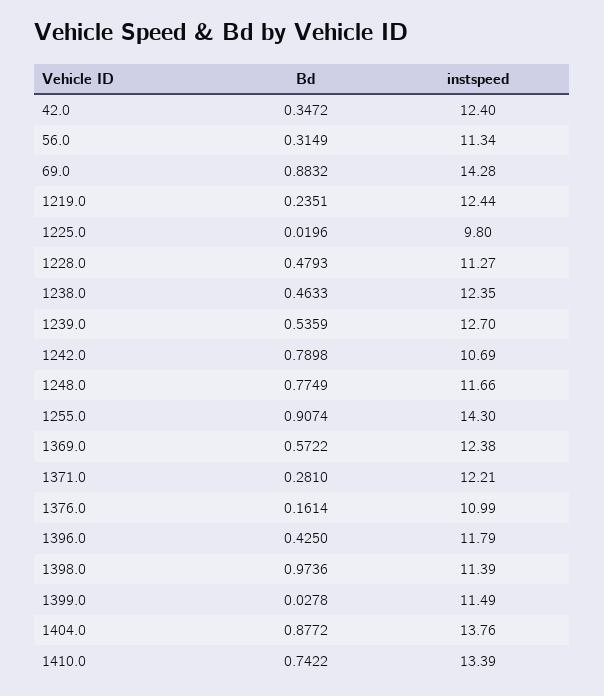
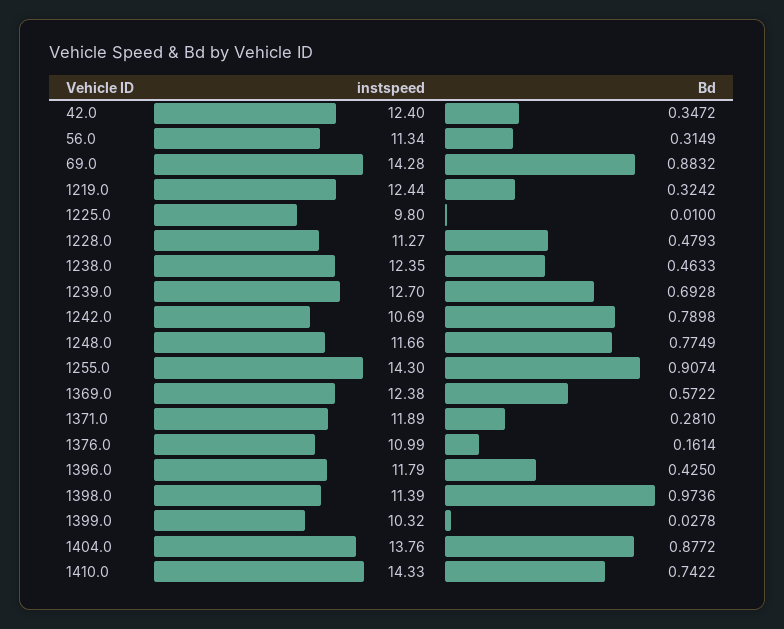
  {
    "Bd": {
      "42.0": 0.3472,
      "56.0": 0.3149,
      "69.0": 0.8832,
-     "1219.0": 0.2351,
+     "1219.0": 0.3242,
-     "1225.0": 0.0196,
+     "1225.0": 0.01,
      "1228.0": 0.4793,
      "1238.0": 0.4633,
-     "1239.0": 0.5359,
+     "1239.0": 0.6928,
      "1242.0": 0.7898,
      "1248.0": 0.7749,
      "1255.0": 0.9074,
      "1369.0": 0.5722,
      "1371.0": 0.281,
      "1376.0": 0.1614,
      "1396.0": 0.425,
      "1398.0": 0.9736,
      "1399.0": 0.0278,
      "1404.0": 0.8772,
      "1410.0": 0.7422
    },
    "instspeed": {
      "42.0": 12.4,
      "56.0": 11.34,
      "69.0": 14.28,
      "1219.0": 12.44,
      "1225.0": 9.8,
      "1228.0": 11.27,
      "1238.0": 12.35,
      "1239.0": 12.7,
      "1242.0": 10.69,
      "1248.0": 11.66,
      "1255.0": 14.3,
      "1369.0": 12.38,
-     "1371.0": 12.21,
+     "1371.0": 11.89,
      "1376.0": 10.99,
      "1396.0": 11.79,
      "1398.0": 11.39,
-     "1399.0": 11.49,
+     "1399.0": 10.32,
      "1404.0": 13.76,
-     "1410.0": 13.39
+     "1410.0": 14.33
    }
  }

